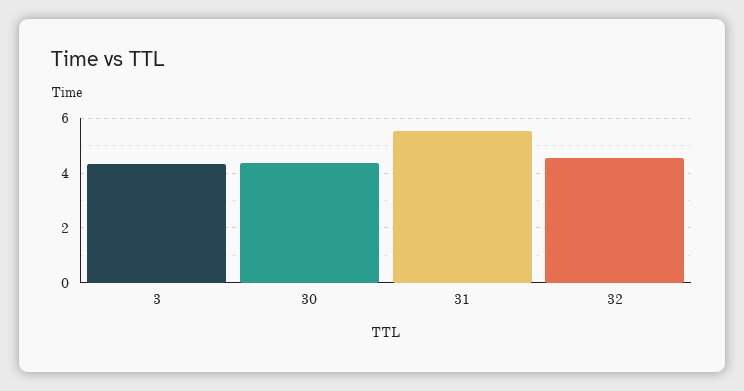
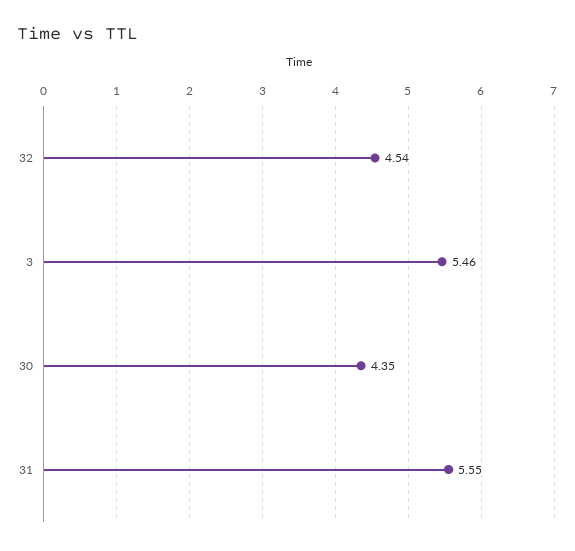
  {
-   "3": 4.25,
+   "3": 5.46,
    "30": 4.35,
    "31": 5.55,
    "32": 4.54
  }

